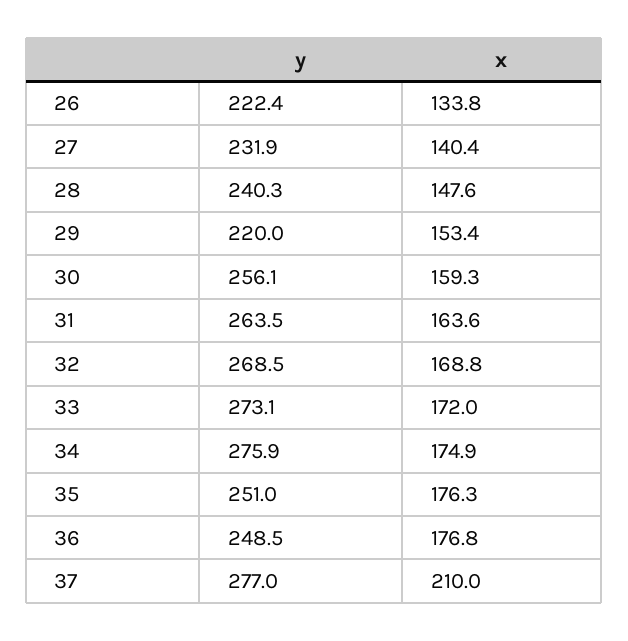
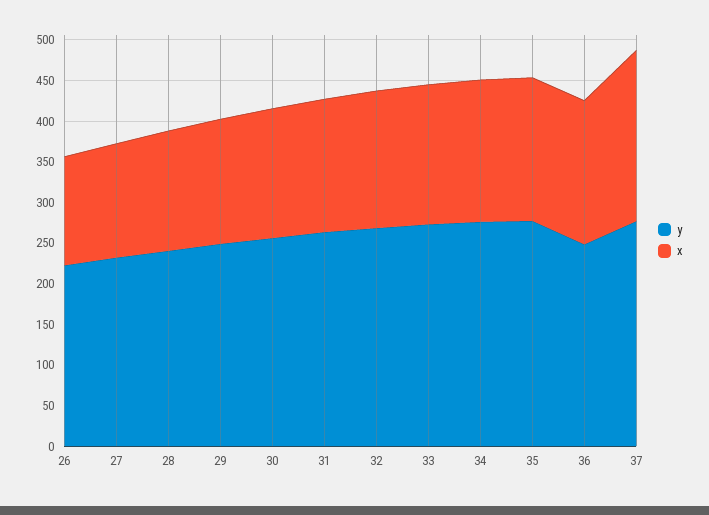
  {
    "y": {
      "26": 222.4,
      "27": 231.9,
      "28": 240.3,
-     "29": 220,
+     "29": 250,
      "30": 256.1,
      "31": 263.5,
      "32": 268.5,
      "33": 273.1,
      "34": 275.9,
-     "35": 251,
+     "35": 280,
      "36": 248.5,
      "37": 277
    },
    "x": {
      "26": 133.8,
      "27": 140.4,
      "28": 147.6,
      "29": 153.4,
      "30": 159.3,
      "31": 163.6,
      "32": 168.8,
      "33": 172,
      "34": 174.9,
      "35": 176.3,
      "36": 176.8,
      "37": 210
    }
  }

